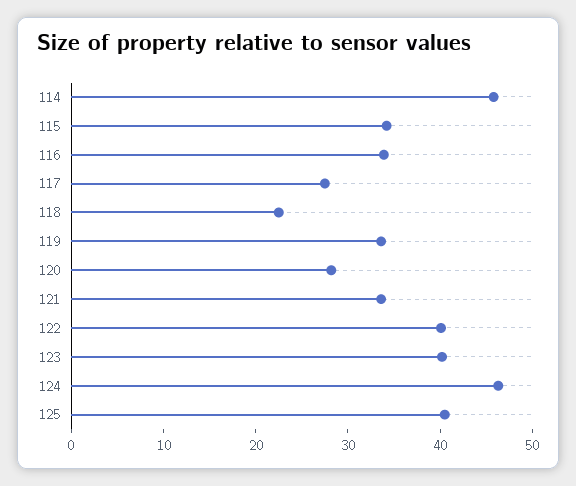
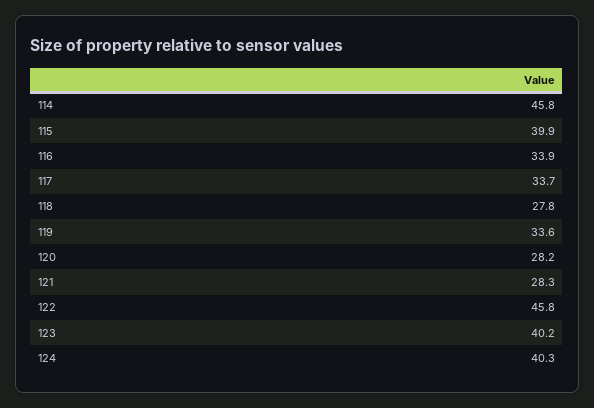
  {
    "114": 45.8,
-   "115": 34,
+   "115": 39.9,
    "116": 33.9,
-   "117": 28,
+   "117": 33.7,
-   "118": 22,
+   "118": 27.8,
    "119": 33.6,
    "120": 28.2,
-   "121": 34,
+   "121": 28.3,
-   "122": 40,
+   "122": 45.8,
    "123": 40.2,
-   "124": 46,
+   "124": 40.3
-   "125": 40
  }

